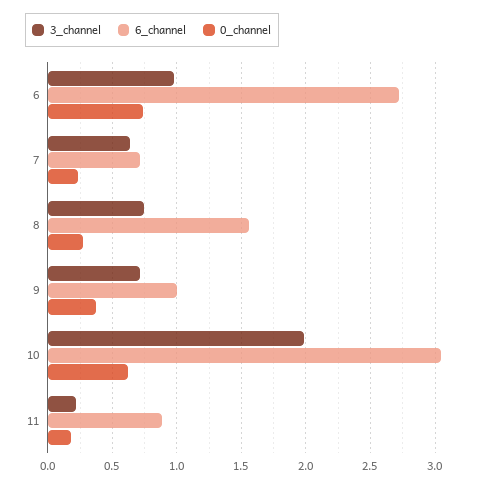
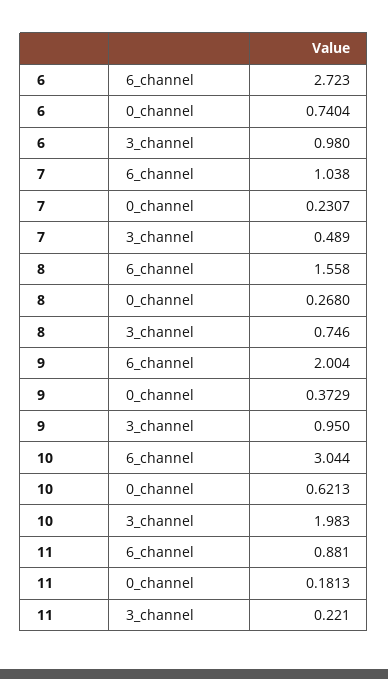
  {
    "3_channel": {
      "6": 0.98,
-     "7": 0.65,
+     "7": 0.489,
      "8": 0.746,
-     "9": 0.7,
+     "9": 0.95,
      "10": 1.983,
      "11": 0.221
    },
    "6_channel": {
      "6": 2.723,
-     "7": 0.7,
+     "7": 1.038,
      "8": 1.558,
-     "9": 1,
+     "9": 2.004,
      "10": 3.044,
      "11": 0.881
    },
    "0_channel": {
      "6": 0.7404,
      "7": 0.2307,
      "8": 0.268,
      "9": 0.3729,
      "10": 0.6213,
      "11": 0.1813
    }
  }

